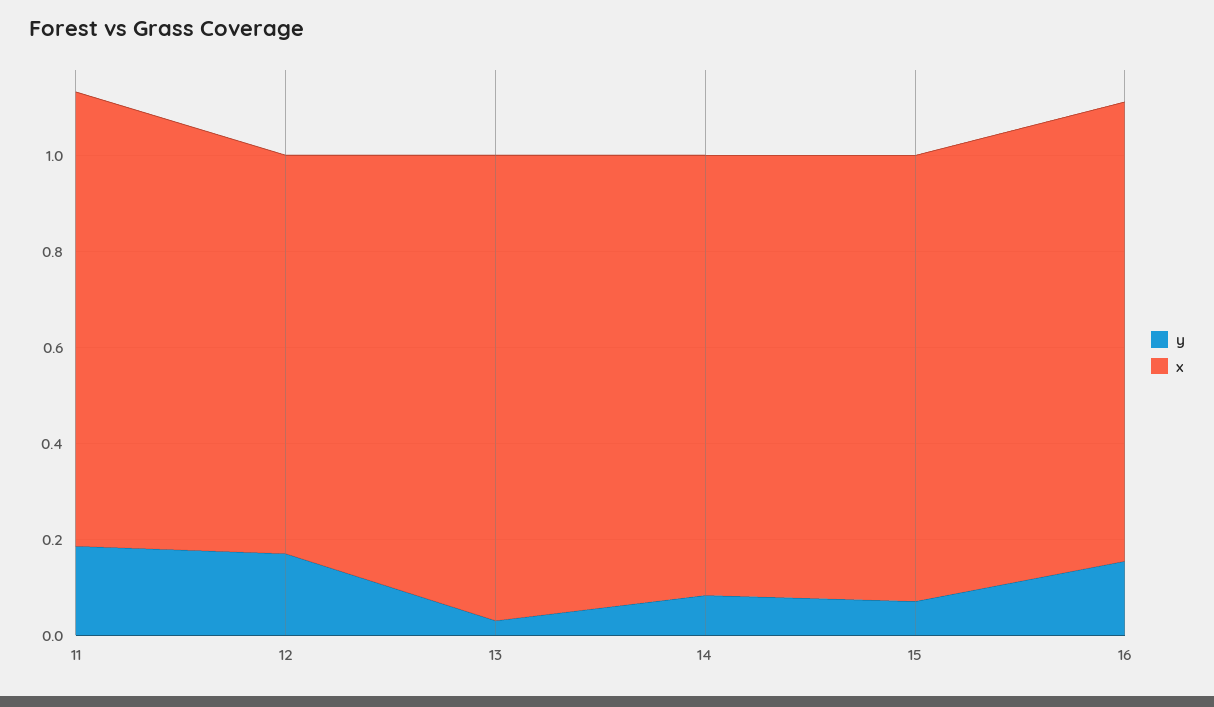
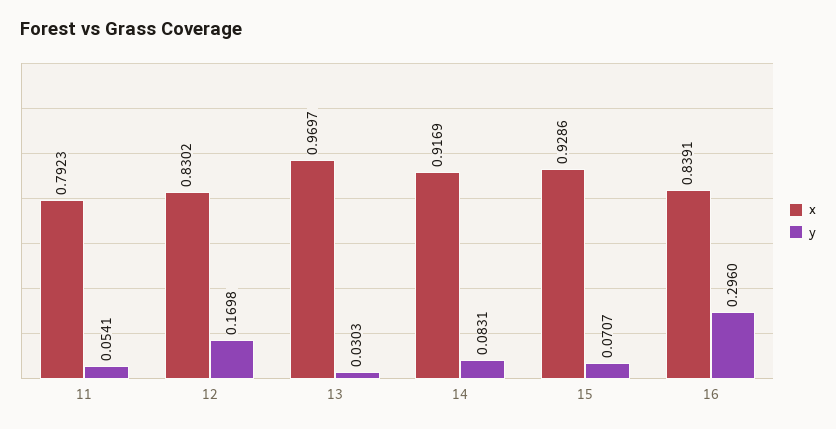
  {
    "y": {
-     "11": 0.2,
+     "11": 0.0541,
      "12": 0.1698,
      "13": 0.0303,
      "14": 0.0831,
      "15": 0.0707,
-     "16": 0.15
+     "16": 0.296
    },
    "x": {
-     "11": 0.95,
+     "11": 0.7923,
      "12": 0.8302,
      "13": 0.9697,
      "14": 0.9169,
      "15": 0.9286,
-     "16": 0.95
+     "16": 0.8391
    }
  }

